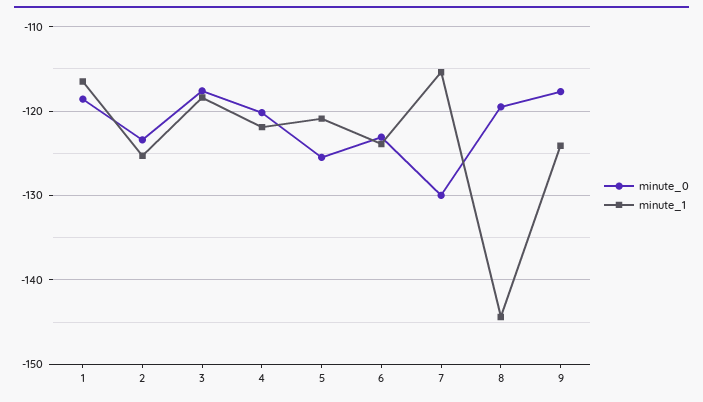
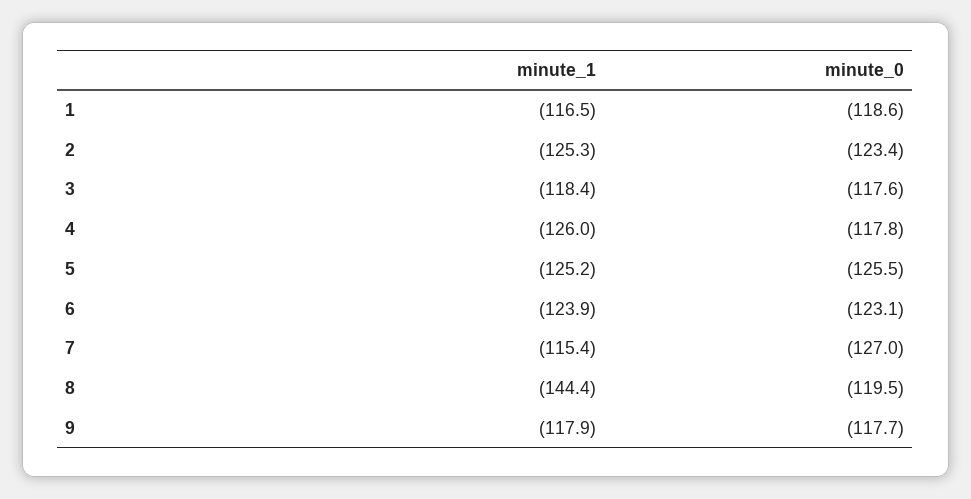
  {
    "minute_0": {
      "1": -118.6,
      "2": -123.4,
      "3": -117.6,
-     "4": -120,
+     "4": -117.8,
      "5": -125.5,
      "6": -123.1,
-     "7": -130,
+     "7": -127,
      "8": -119.5,
      "9": -117.7
    },
    "minute_1": {
      "1": -116.5,
      "2": -125.3,
      "3": -118.4,
-     "4": -122,
+     "4": -126,
-     "5": -121,
+     "5": -125.2,
      "6": -123.9,
      "7": -115.4,
      "8": -144.4,
-     "9": -124
+     "9": -117.9
    }
  }

